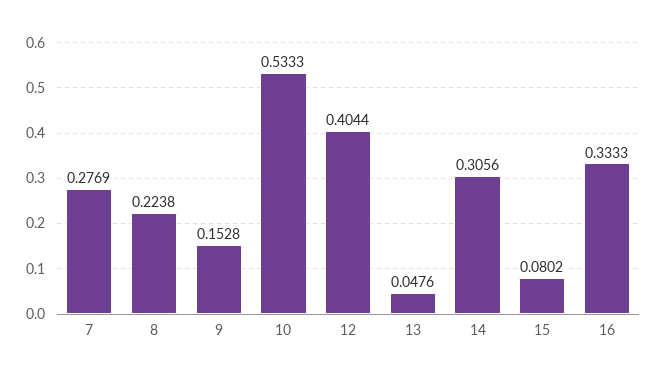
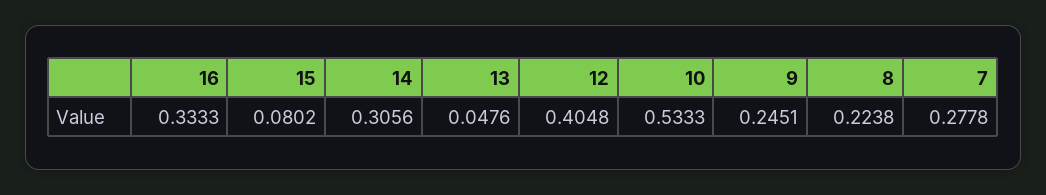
  {
-   "7": 0.2769,
+   "7": 0.2778,
    "8": 0.2238,
-   "9": 0.1528,
+   "9": 0.2451,
    "10": 0.5333,
-   "12": 0.4044,
+   "12": 0.4048,
    "13": 0.0476,
    "14": 0.3056,
    "15": 0.0802,
    "16": 0.3333
  }

